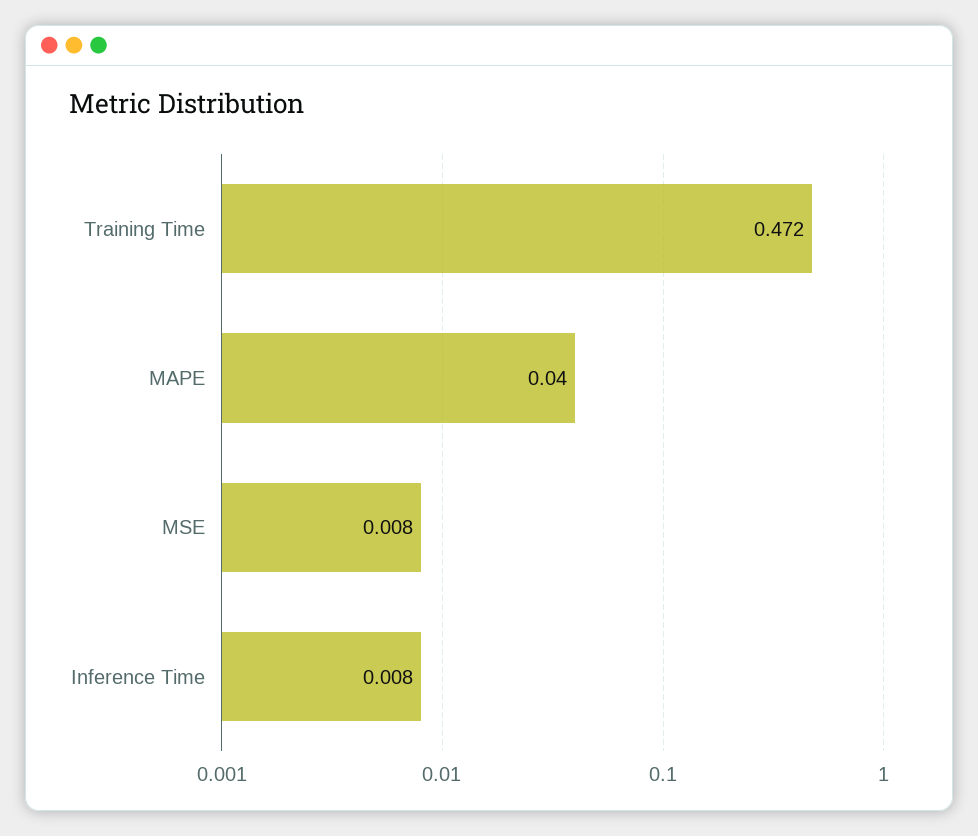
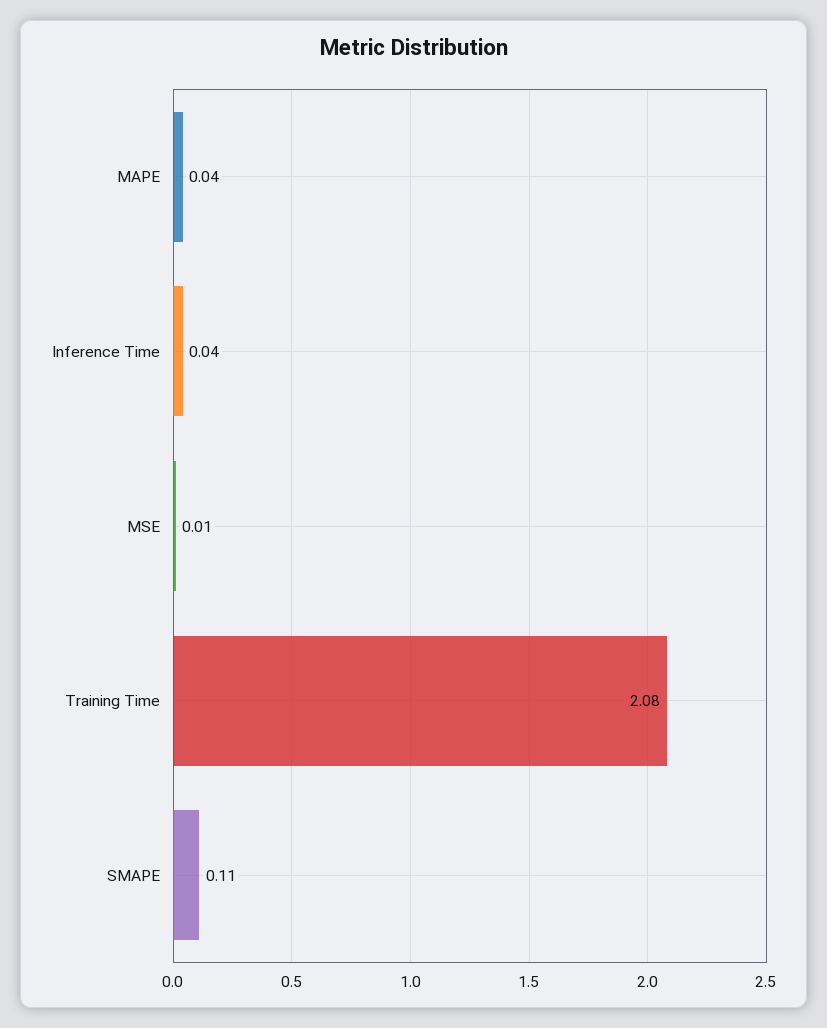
  {
-   "Training Time": 0.472,
+   "Training Time": 2.08,
    "MAPE": 0.04,
    "MSE": 0.008,
-   "Inference Time": 0.008
+   "Inference Time": 0.04,
+   "SMAPE": 0.11
  }

